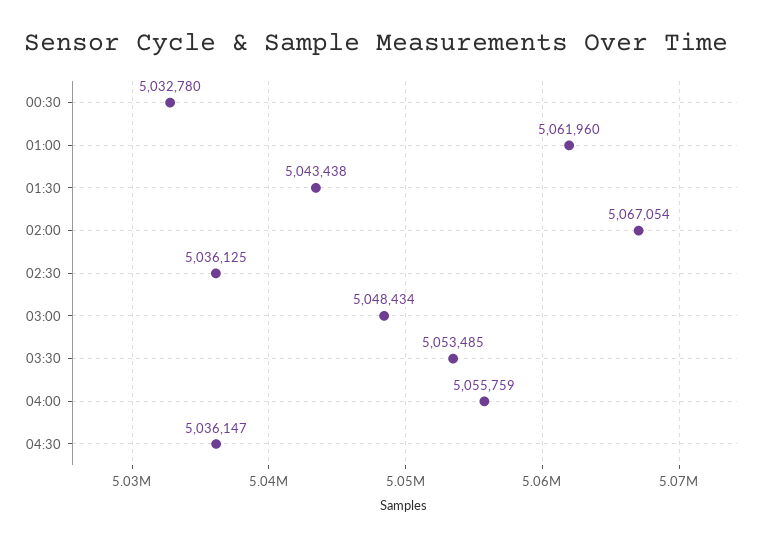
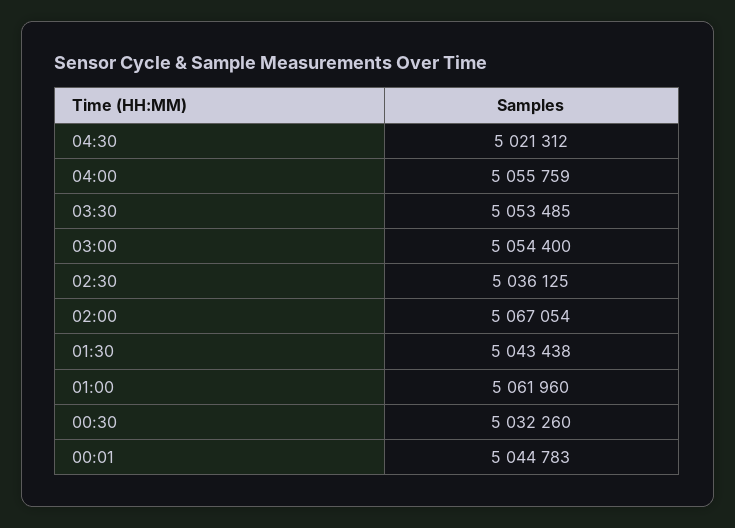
  {
-   "00:30": 5032780,
+   "00:30": 5032260,
    "01:00": 5061960,
    "01:30": 5043438,
    "02:00": 5067054,
    "02:30": 5036125,
-   "03:00": 5048434,
+   "03:00": 5054400,
    "03:30": 5053485,
    "04:00": 5055759,
-   "04:30": 5036147
+   "04:30": 5021312,
+   "00:01": 5044783
  }

